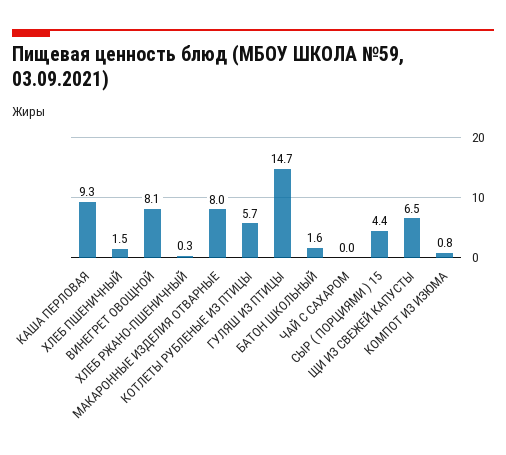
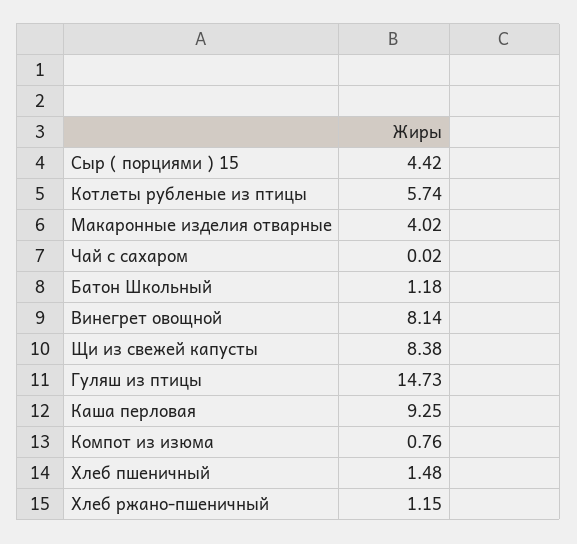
  {
    "КАША ПЕРЛОВАЯ": 9.25,
    "ХЛЕБ ПШЕНИЧНЫЙ": 1.48,
    "ВИНЕГРЕТ ОВОЩНОЙ": 8.14,
-   "ХЛЕБ РЖАНО-ПШЕНИЧНЫЙ": 0.3,
+   "ХЛЕБ РЖАНО-ПШЕНИЧНЫЙ": 1.15,
-   "МАКАРОННЫЕ ИЗДЕЛИЯ ОТВАРНЫЕ": 8,
+   "МАКАРОННЫЕ ИЗДЕЛИЯ ОТВАРНЫЕ": 4.02,
    "КОТЛЕТЫ РУБЛЕНЫЕ ИЗ ПТИЦЫ": 5.74,
    "ГУЛЯШ ИЗ ПТИЦЫ": 14.73,
-   "БАТОН ШКОЛЬНЫЙ": 1.6,
+   "БАТОН ШКОЛЬНЫЙ": 1.18,
    "ЧАЙ С САХАРОМ": 0.02,
    "СЫР ( ПОРЦИЯМИ ) 15": 4.42,
-   "ЩИ ИЗ СВЕЖЕЙ КАПУСТЫ": 6.5,
+   "ЩИ ИЗ СВЕЖЕЙ КАПУСТЫ": 8.38,
    "КОМПОТ ИЗ ИЗЮМА": 0.76
  }

